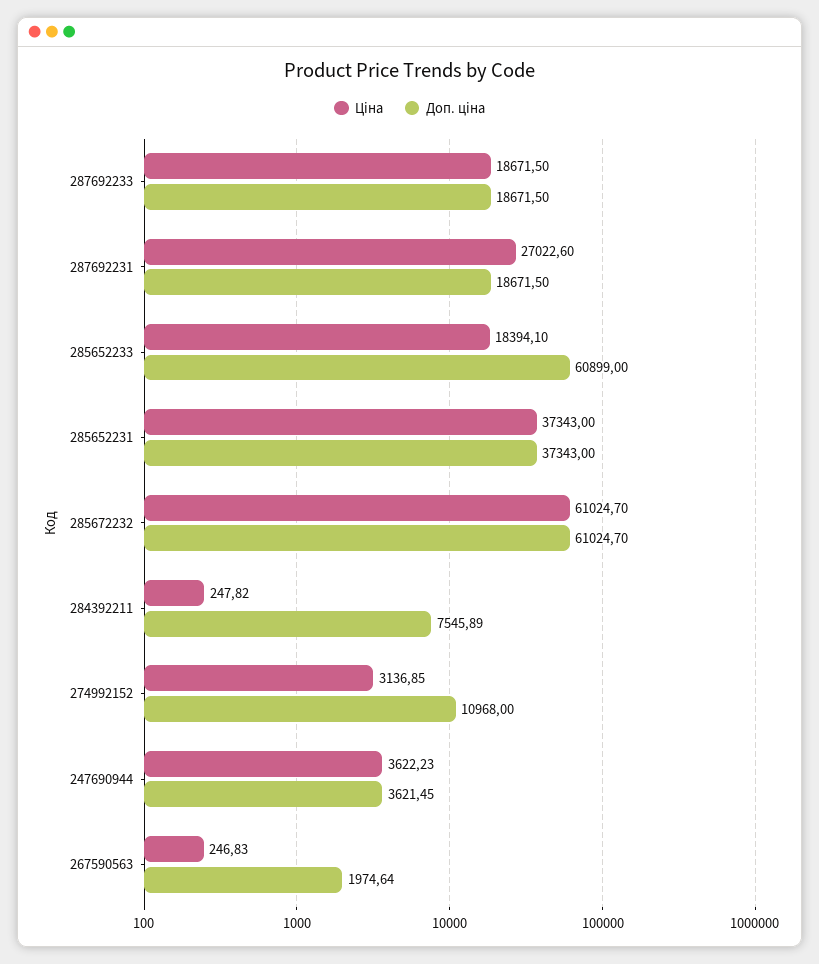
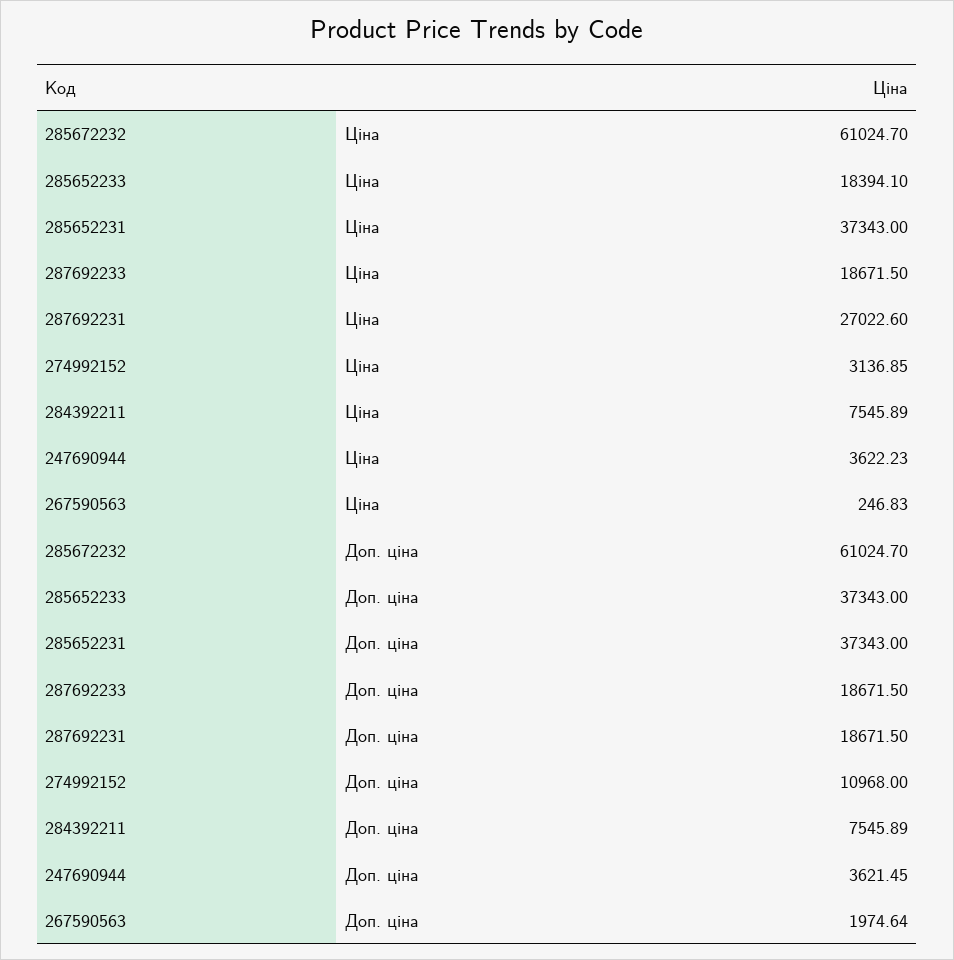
  {
    "Ціна": {
      "287692233": 18671.5,
      "287692231": 27022.6,
      "285652233": 18394.1,
      "285652231": 37343,
      "285672232": 61024.7,
-     "284392211": 247.82,
+     "284392211": 7545.89,
      "274992152": 3136.85,
      "247690944": 3622.23,
      "267590563": 246.83
    },
    "Доп. ціна": {
      "287692233": 18671.5,
      "287692231": 18671.5,
-     "285652233": 60899,
+     "285652233": 37343,
      "285652231": 37343,
      "285672232": 61024.7,
      "284392211": 7545.89,
      "274992152": 10968,
      "247690944": 3621.45,
      "267590563": 1974.64
    }
  }

